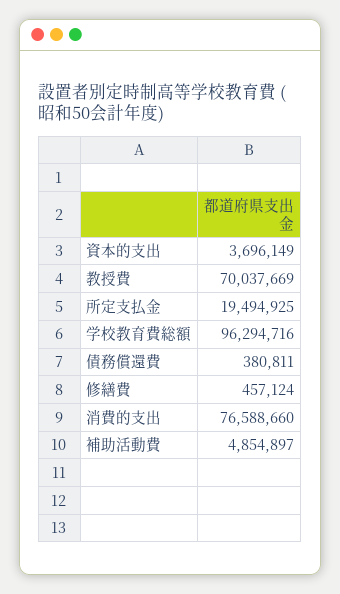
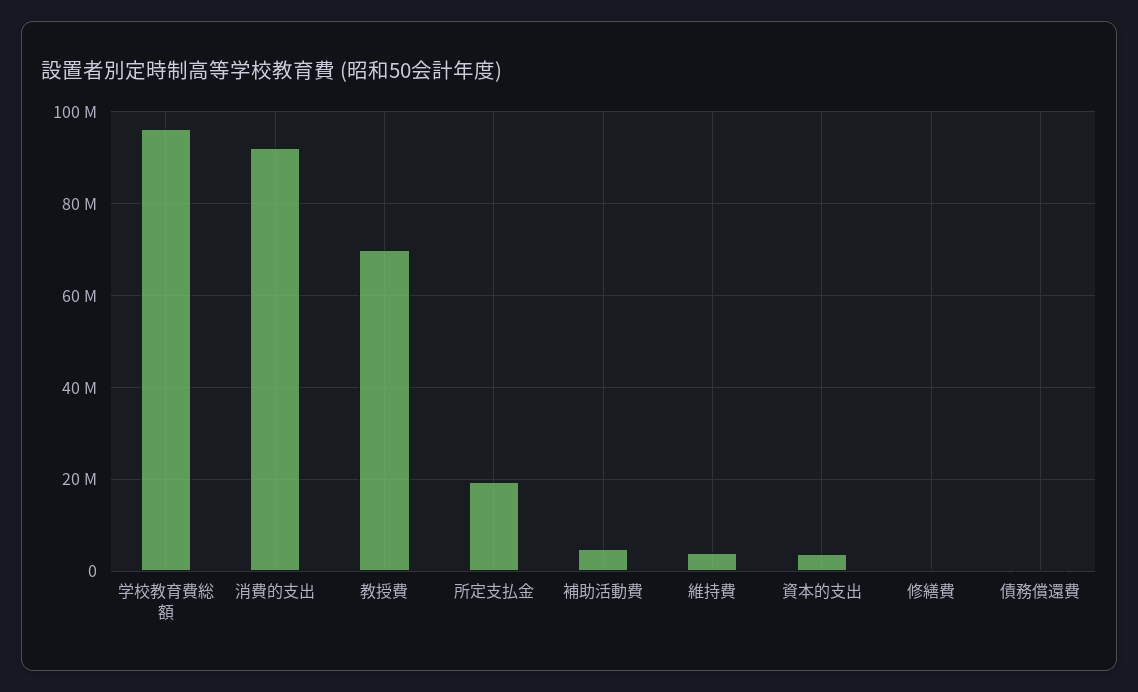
  {
    "資本的支出": 3696149,
    "教授費": 70037669,
    "所定支払金": 19494925,
    "学校教育費総額": 96294716,
    "債務償還費": 380811,
    "修繕費": 457124,
-   "消費的支出": 76588660,
+   "消費的支出": 92000000,
-   "補助活動費": 4854897
+   "補助活動費": 4854897,
+   "維持費": 4000000
  }

